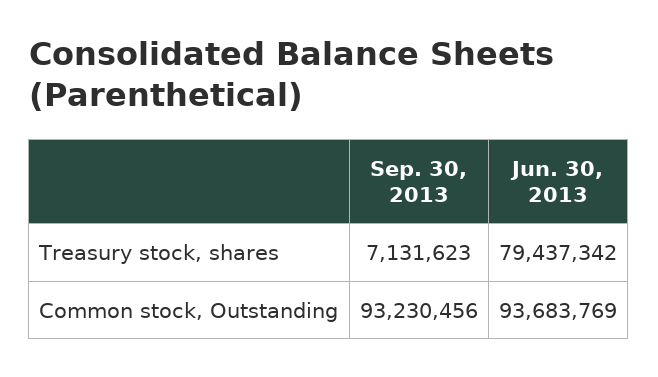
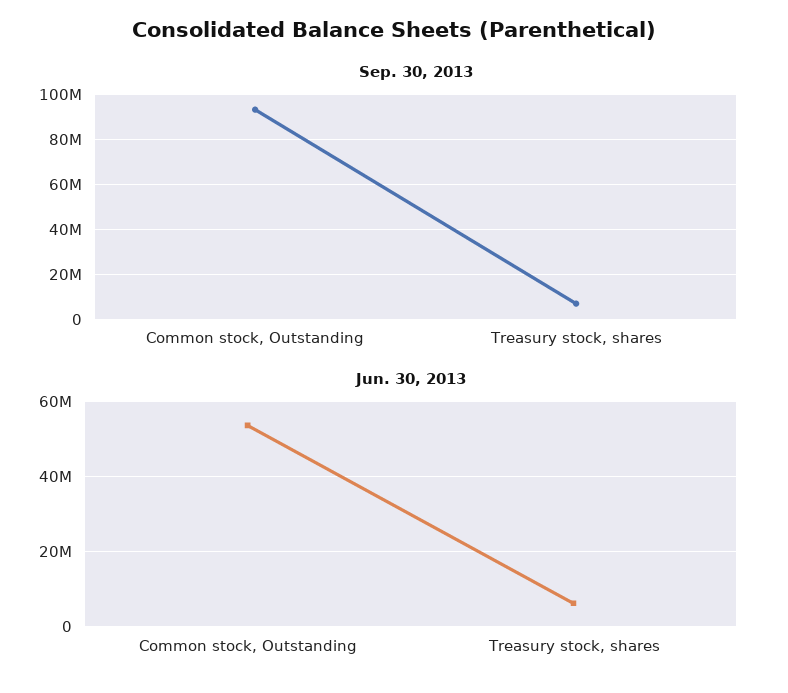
  {
    "Sep. 30, 2013": {
      "Treasury stock, shares": 7131623,
      "Common stock, Outstanding": 93230456
    },
    "Jun. 30, 2013": {
-     "Treasury stock, shares": 79437342,
+     "Treasury stock, shares": 6000000,
-     "Common stock, Outstanding": 93683769
+     "Common stock, Outstanding": 54000000
    }
  }

